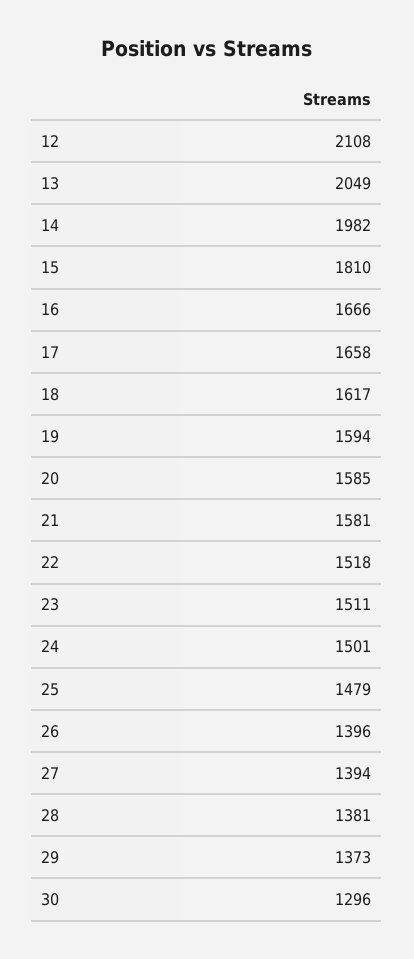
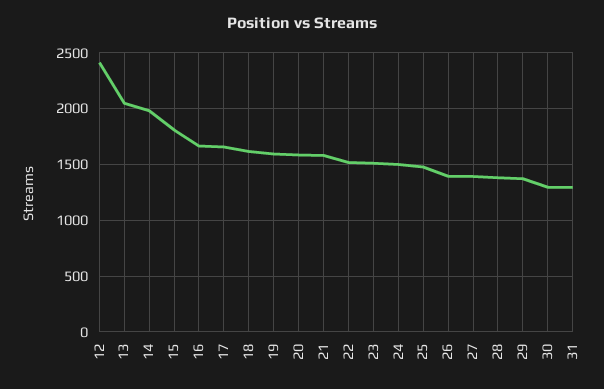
  {
-   "12": 2108,
+   "12": 2400,
    "13": 2049,
    "14": 1982,
    "15": 1810,
    "16": 1666,
    "17": 1658,
    "18": 1617,
    "19": 1594,
    "20": 1585,
    "21": 1581,
    "22": 1518,
    "23": 1511,
    "24": 1501,
    "25": 1479,
    "26": 1396,
    "27": 1394,
    "28": 1381,
    "29": 1373,
-   "30": 1296
+   "30": 1296,
+   "31": 1300
  }

